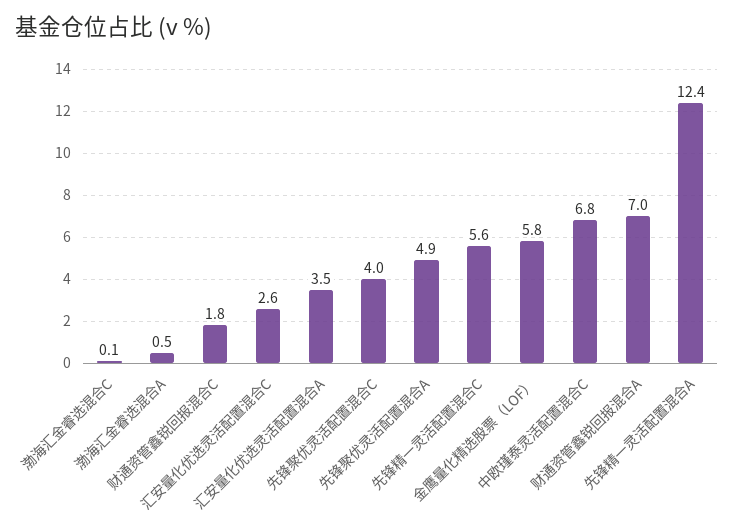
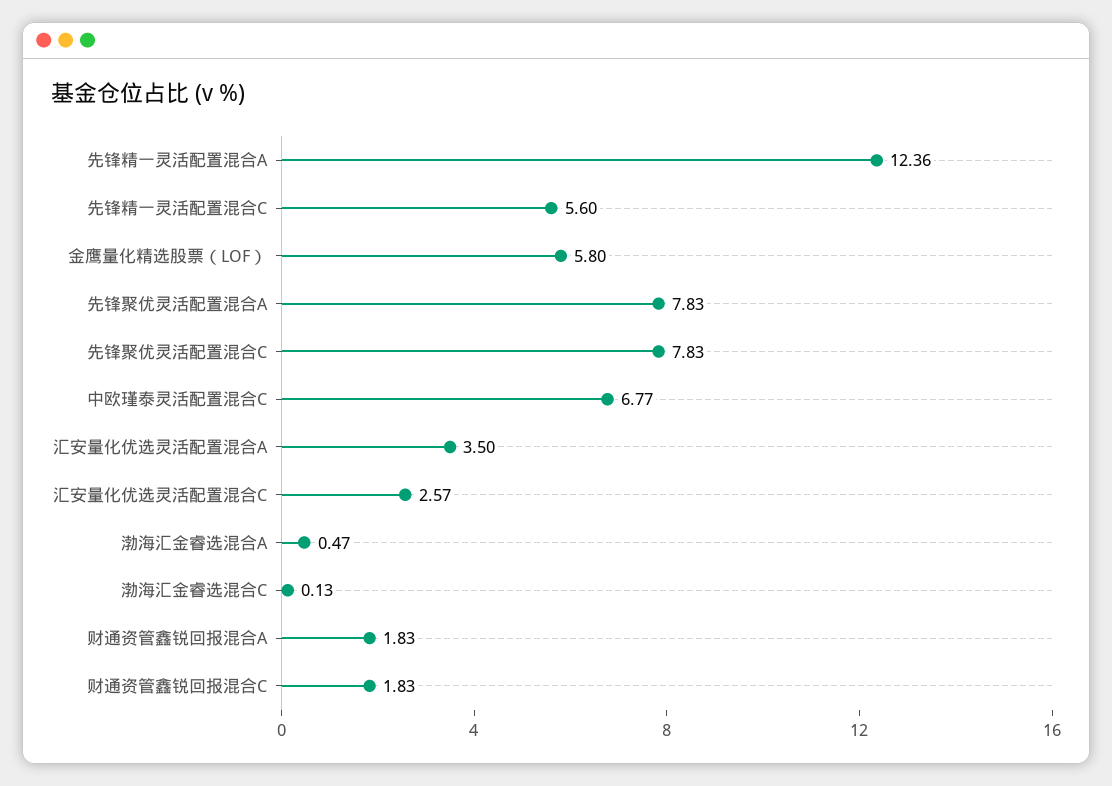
  {
    "渤海汇金睿选混合C": 0.13,
    "渤海汇金睿选混合A": 0.47,
    "财通资管鑫锐回报混合C": 1.83,
    "汇安量化优选灵活配置混合C": 2.57,
    "汇安量化优选灵活配置混合A": 3.5,
-   "先锋聚优灵活配置混合C": 4,
+   "先锋聚优灵活配置混合C": 7.83,
-   "先锋聚优灵活配置混合A": 4.9,
+   "先锋聚优灵活配置混合A": 7.83,
    "先锋精一灵活配置混合C": 5.6,
    "金鹰量化精选股票（LOF）": 5.8,
    "中欧瑾泰灵活配置混合C": 6.77,
-   "财通资管鑫锐回报混合A": 7,
+   "财通资管鑫锐回报混合A": 1.83,
    "先锋精一灵活配置混合A": 12.36
  }

